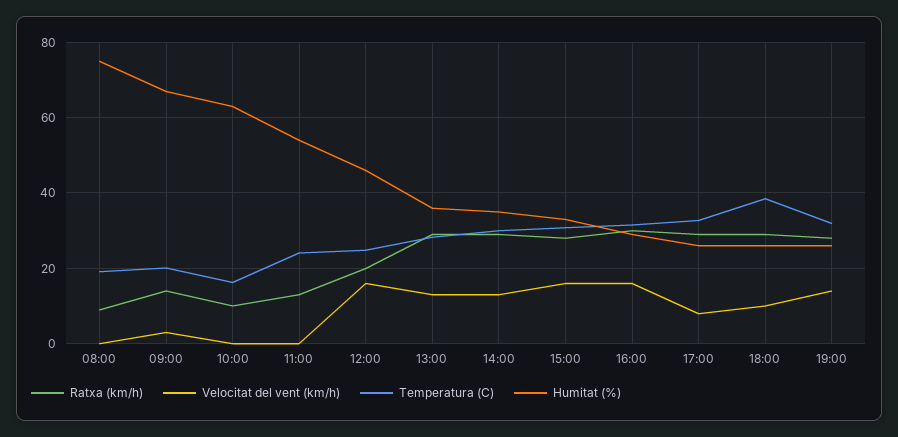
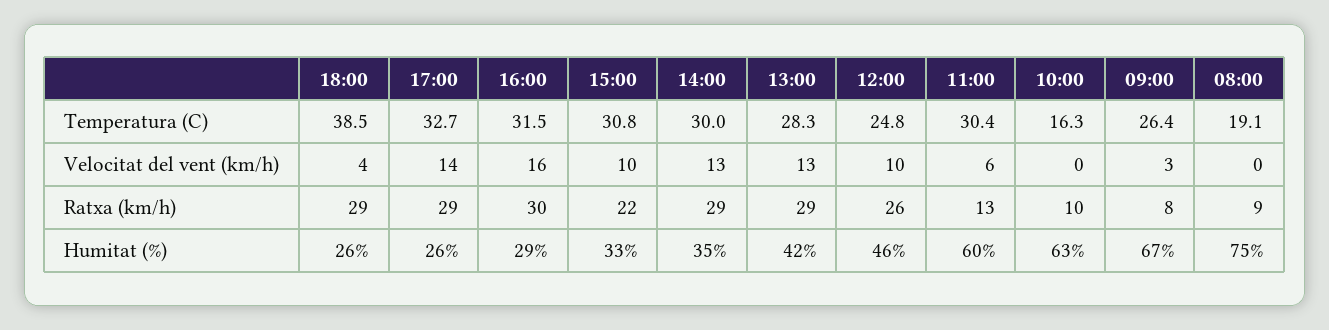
  {
    "Ratxa (km/h)": {
      "08:00": 9,
-     "09:00": 14,
+     "09:00": 8,
      "10:00": 10,
      "11:00": 13,
-     "12:00": 20,
+     "12:00": 26,
      "13:00": 29,
      "14:00": 29,
-     "15:00": 28,
+     "15:00": 22,
      "16:00": 30,
      "17:00": 29,
-     "18:00": 29,
+     "18:00": 29
-     "19:00": 28
    },
    "Velocitat del vent (km/h)": {
      "08:00": 0,
      "09:00": 3,
      "10:00": 0,
-     "11:00": 0,
+     "11:00": 6,
-     "12:00": 16,
+     "12:00": 10,
      "13:00": 13,
      "14:00": 13,
-     "15:00": 16,
+     "15:00": 10,
      "16:00": 16,
-     "17:00": 8,
+     "17:00": 14,
-     "18:00": 10,
+     "18:00": 4
-     "19:00": 14
    },
    "Temperatura (C)": {
      "08:00": 19.1,
-     "09:00": 20,
+     "09:00": 26.4,
      "10:00": 16.3,
-     "11:00": 24,
+     "11:00": 30.4,
      "12:00": 24.8,
      "13:00": 28.3,
      "14:00": 30,
      "15:00": 30.8,
      "16:00": 31.5,
      "17:00": 32.7,
-     "18:00": 38.5,
+     "18:00": 38.5
-     "19:00": 32
    },
    "Humitat (%)": {
      "08:00": 75,
      "09:00": 67,
      "10:00": 63,
-     "11:00": 54,
+     "11:00": 60,
      "12:00": 46,
-     "13:00": 36,
+     "13:00": 42,
      "14:00": 35,
      "15:00": 33,
      "16:00": 29,
      "17:00": 26,
-     "18:00": 26,
+     "18:00": 26
-     "19:00": 26
    }
  }

